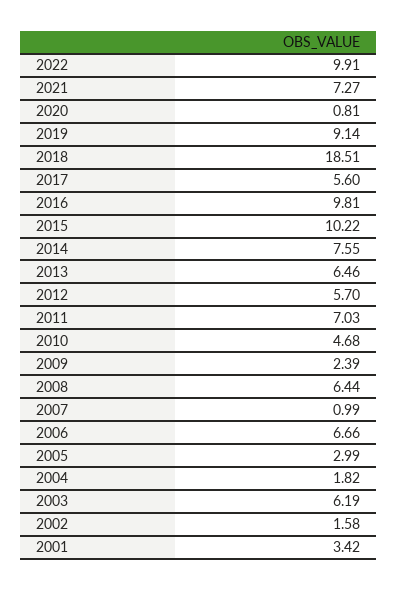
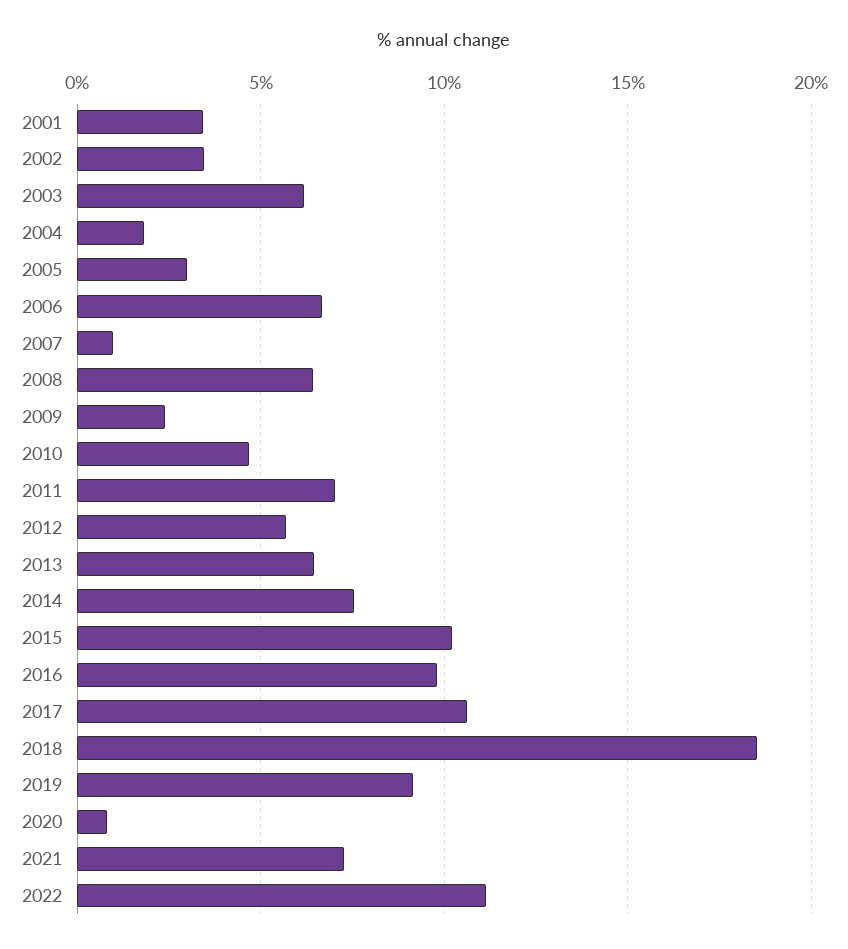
  {
-   "2022": 9.91,
+   "2022": 11,
    "2021": 7.27,
    "2020": 0.81,
    "2019": 9.14,
    "2018": 18.51,
-   "2017": 5.6,
+   "2017": 10.5,
    "2016": 9.81,
    "2015": 10.22,
    "2014": 7.55,
    "2013": 6.46,
    "2012": 5.7,
    "2011": 7.03,
    "2010": 4.68,
    "2009": 2.39,
    "2008": 6.44,
    "2007": 0.99,
    "2006": 6.66,
    "2005": 2.99,
    "2004": 1.82,
    "2003": 6.19,
-   "2002": 1.58,
+   "2002": 3.5,
    "2001": 3.42
  }

